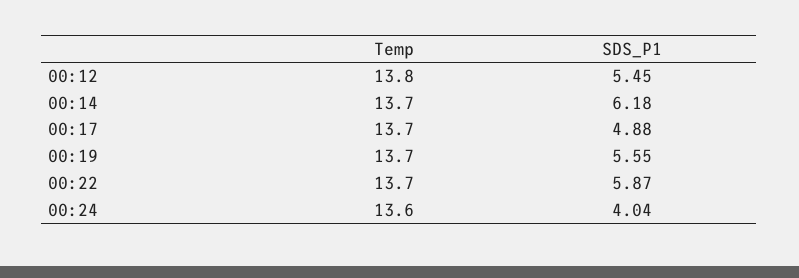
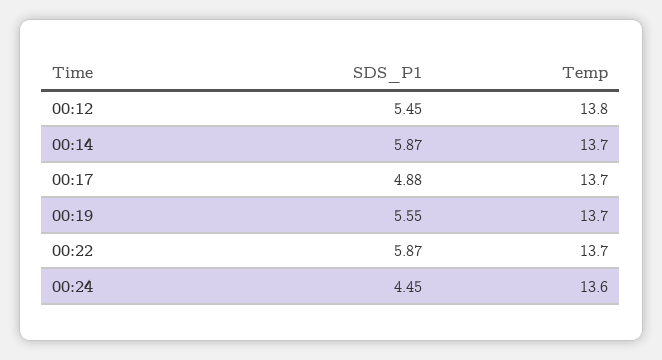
  {
    "Temp": {
      "00:12": 13.8,
      "00:14": 13.7,
      "00:17": 13.7,
      "00:19": 13.7,
      "00:22": 13.7,
      "00:24": 13.6
    },
    "SDS_P1": {
      "00:12": 5.45,
-     "00:14": 6.18,
+     "00:14": 5.87,
      "00:17": 4.88,
      "00:19": 5.55,
      "00:22": 5.87,
-     "00:24": 4.04
+     "00:24": 4.45
    }
  }

